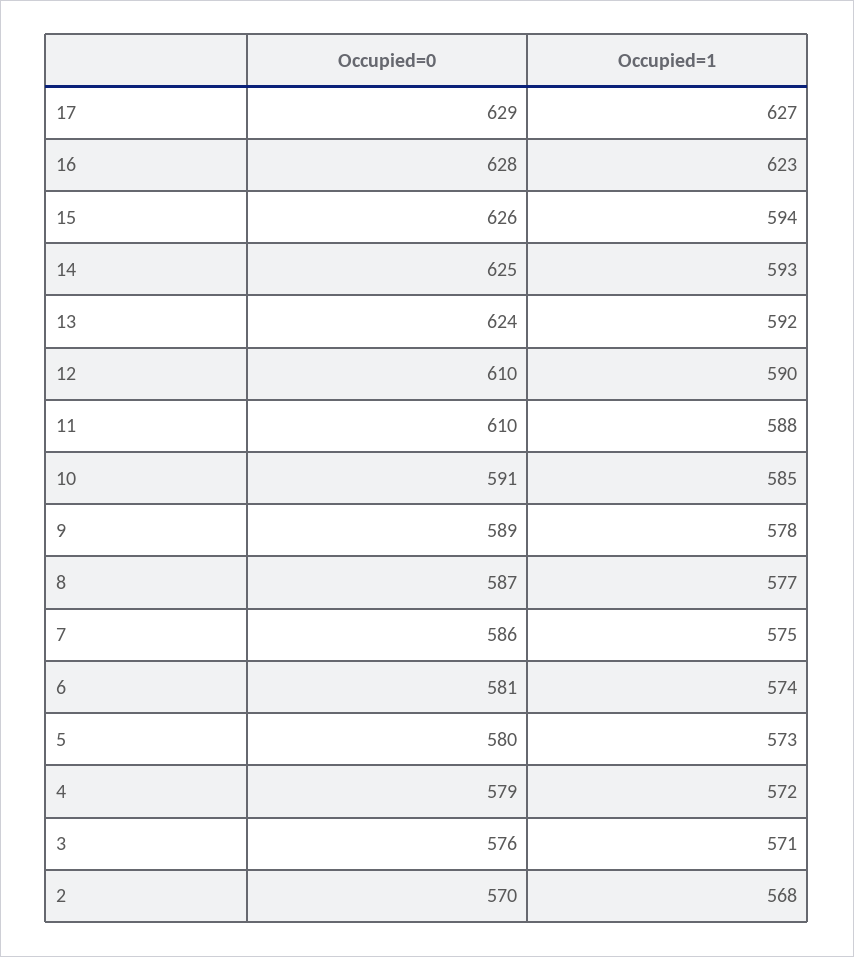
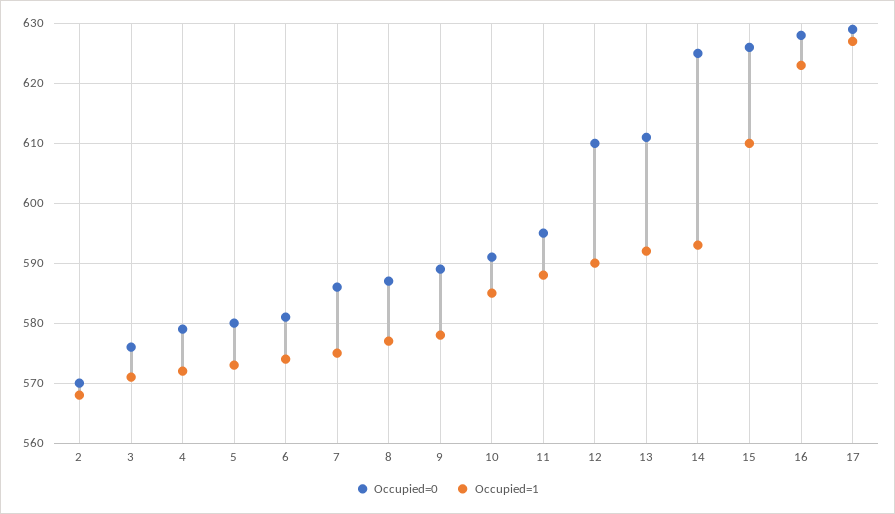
  {
    "Occupied=0": {
      "17": 629,
      "16": 628,
      "15": 626,
      "14": 625,
-     "13": 624,
+     "13": 610,
      "12": 610,
-     "11": 610,
+     "11": 595,
      "10": 591,
      "9": 589,
      "8": 587,
      "7": 586,
      "6": 581,
      "5": 580,
      "4": 579,
      "3": 576,
      "2": 570
    },
    "Occupied=1": {
      "17": 627,
      "16": 623,
-     "15": 594,
+     "15": 610,
      "14": 593,
      "13": 592,
      "12": 590,
      "11": 588,
      "10": 585,
      "9": 578,
      "8": 577,
      "7": 575,
      "6": 574,
      "5": 573,
      "4": 572,
      "3": 571,
      "2": 568
    }
  }

